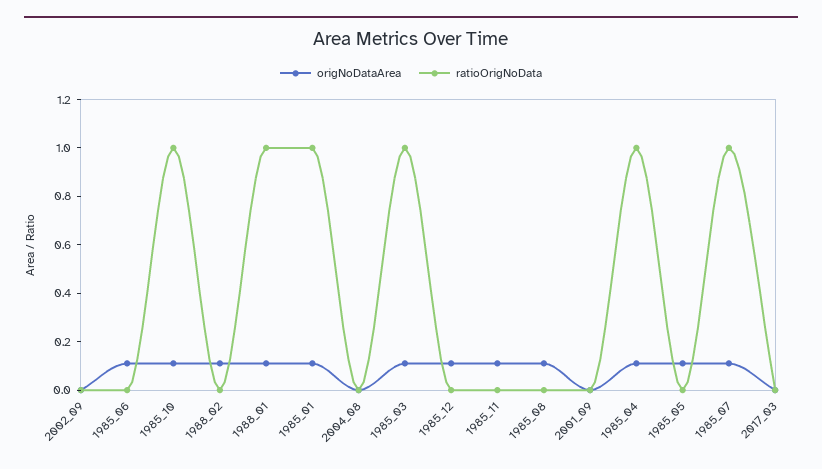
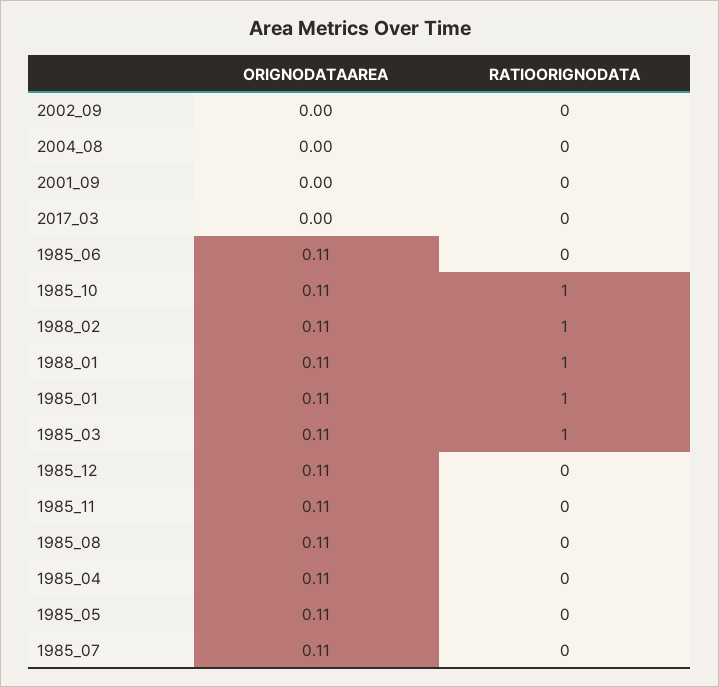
  {
    "origNoDataArea": {
      "2002_09": 0,
      "1985_06": 0.11,
      "1985_10": 0.11,
      "1988_02": 0.11,
      "1988_01": 0.11,
      "1985_01": 0.11,
      "2004_08": 0,
      "1985_03": 0.11,
      "1985_12": 0.11,
      "1985_11": 0.11,
      "1985_08": 0.11,
      "2001_09": 0,
      "1985_04": 0.11,
      "1985_05": 0.11,
      "1985_07": 0.11,
      "2017_03": 0
    },
    "ratioOrigNoData": {
      "2002_09": 0,
      "1985_06": 0,
      "1985_10": 1,
-     "1988_02": 0,
+     "1988_02": 1,
      "1988_01": 1,
      "1985_01": 1,
      "2004_08": 0,
      "1985_03": 1,
      "1985_12": 0,
      "1985_11": 0,
      "1985_08": 0,
      "2001_09": 0,
-     "1985_04": 1,
+     "1985_04": 0,
      "1985_05": 0,
-     "1985_07": 1,
+     "1985_07": 0,
      "2017_03": 0
    }
  }

